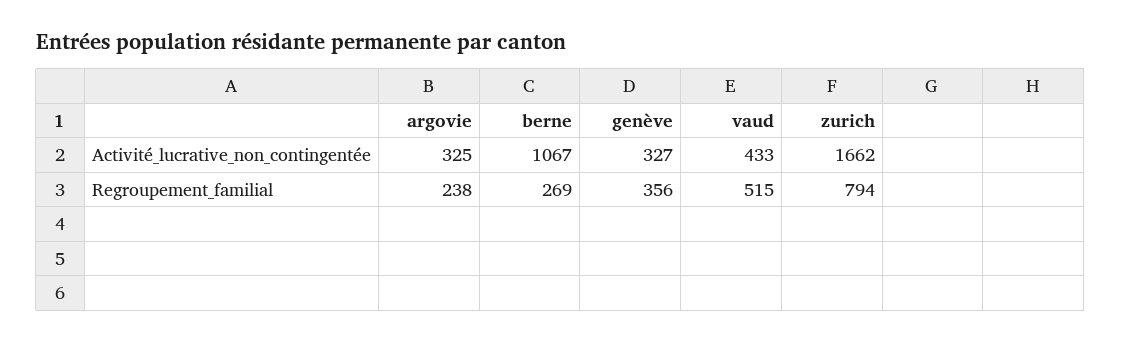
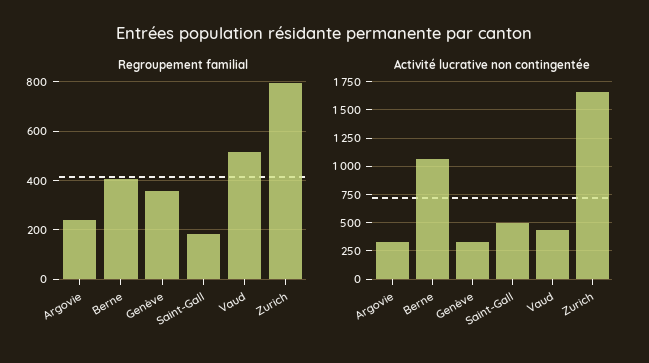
  {
    "Activité_lucrative_non_contingentée": {
      "argovie": 325,
      "berne": 1067,
      "genève": 327,
      "vaud": 433,
-     "zurich": 1662
+     "zurich": 1662,
+     "Saint-Gall": 500
    },
    "Regroupement_familial": {
      "argovie": 238,
-     "berne": 269,
+     "berne": 400,
      "genève": 356,
      "vaud": 515,
-     "zurich": 794
+     "zurich": 794,
+     "Saint-Gall": 175
    }
  }

